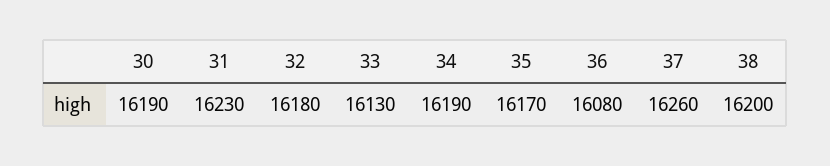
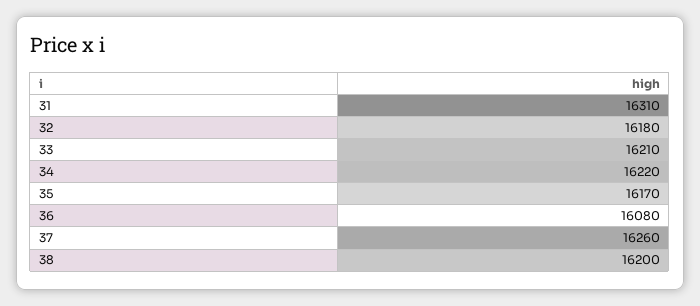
  {
-   "30": 16190,
-   "31": 16230,
+   "31": 16310,
    "32": 16180,
-   "33": 16130,
+   "33": 16210,
-   "34": 16190,
+   "34": 16220,
    "35": 16170,
    "36": 16080,
    "37": 16260,
    "38": 16200
  }

